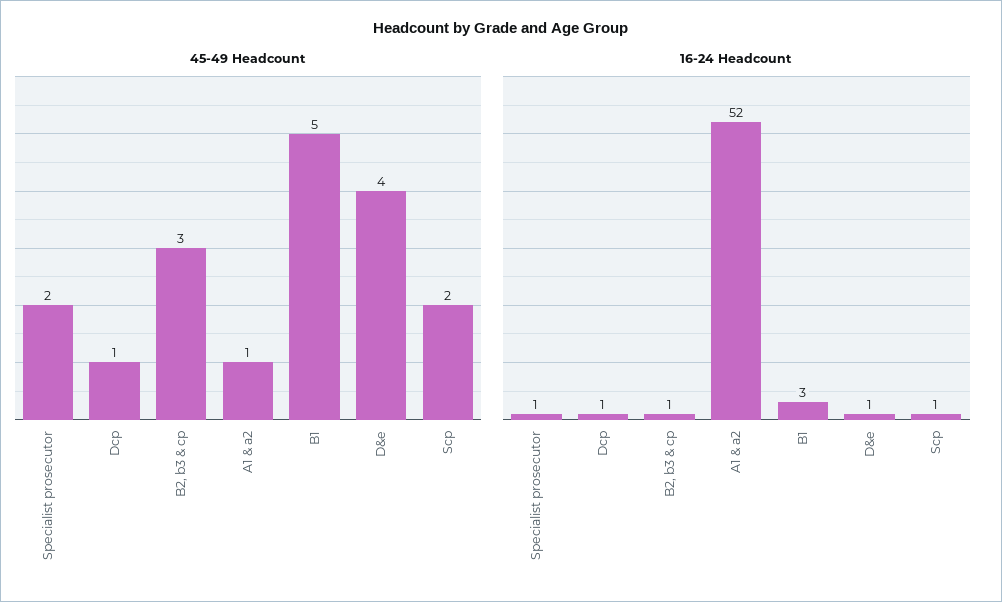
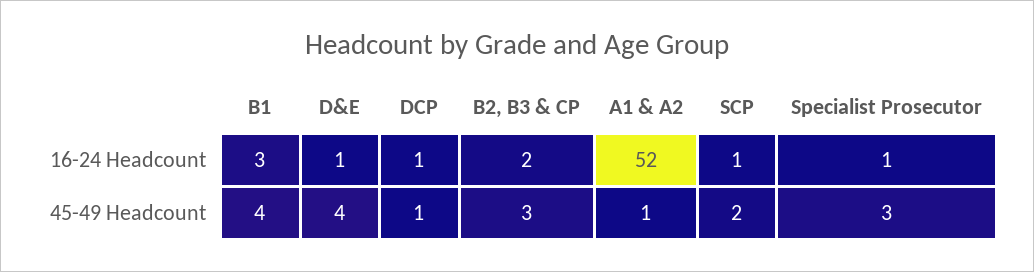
  {
    "45-49 Headcount": {
-     "Specialist prosecutor": 2,
+     "Specialist prosecutor": 3,
      "Dcp": 1,
      "B2, b3 & cp": 3,
      "A1 & a2": 1,
-     "B1": 5,
+     "B1": 4,
      "D&e": 4,
      "Scp": 2
    },
    "16-24 Headcount": {
      "Specialist prosecutor": 1,
      "Dcp": 1,
-     "B2, b3 & cp": 1,
+     "B2, b3 & cp": 2,
      "A1 & a2": 52,
      "B1": 3,
      "D&e": 1,
      "Scp": 1
    }
  }

